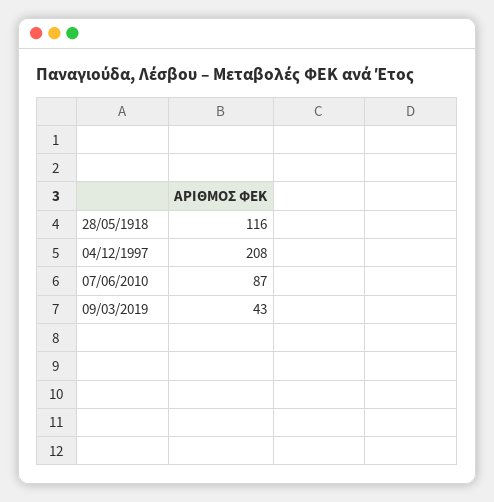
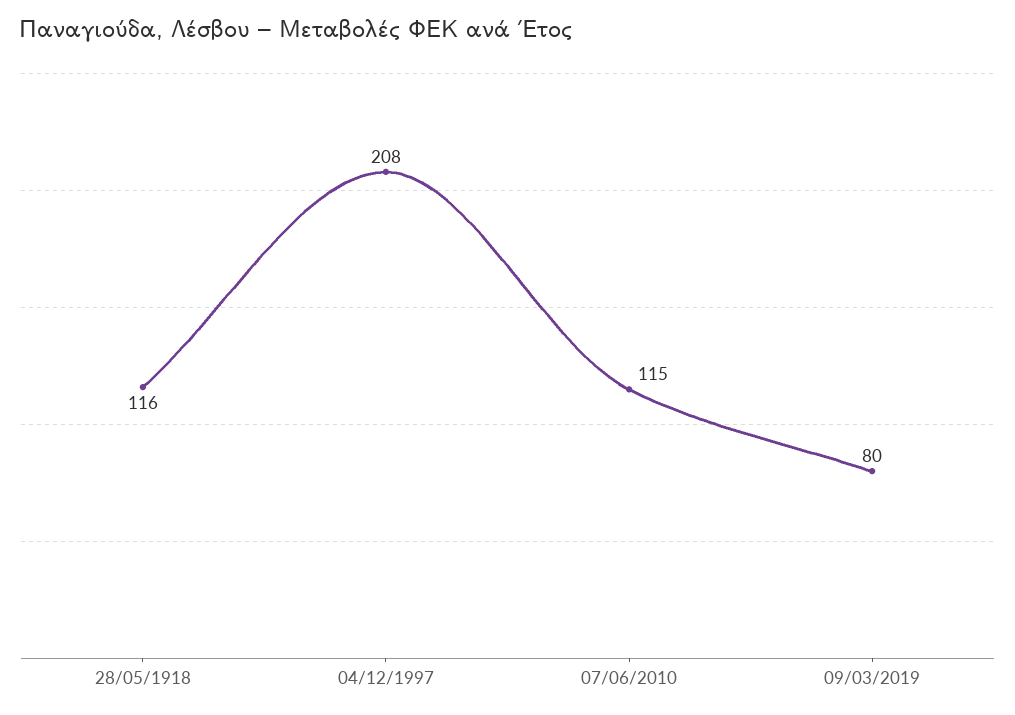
  {
    "28/05/1918": 116,
    "04/12/1997": 208,
-   "07/06/2010": 87,
+   "07/06/2010": 115,
-   "09/03/2019": 43
+   "09/03/2019": 80
  }

